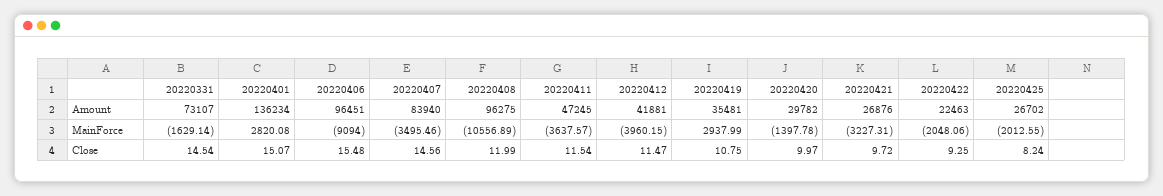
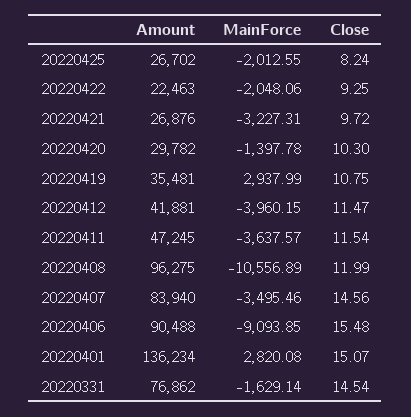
  {
    "20220331": {
-     "Amount": 73107,
+     "Amount": 76862,
      "MainForce": -1629.14,
      "Close": 14.54
    },
    "20220401": {
      "Amount": 136234,
      "MainForce": 2820.08,
      "Close": 15.07
    },
    "20220406": {
-     "Amount": 96451,
+     "Amount": 90488,
-     "MainForce": -9094,
+     "MainForce": -9093.85,
      "Close": 15.48
    },
    "20220407": {
      "Amount": 83940,
      "MainForce": -3495.46,
      "Close": 14.56
    },
    "20220408": {
      "Amount": 96275,
      "MainForce": -10556.89,
      "Close": 11.99
    },
    "20220411": {
      "Amount": 47245,
      "MainForce": -3637.57,
      "Close": 11.54
    },
    "20220412": {
      "Amount": 41881,
      "MainForce": -3960.15,
      "Close": 11.47
    },
    "20220419": {
      "Amount": 35481,
      "MainForce": 2937.99,
      "Close": 10.75
    },
    "20220420": {
      "Amount": 29782,
      "MainForce": -1397.78,
-     "Close": 9.97
+     "Close": 10.3
    },
    "20220421": {
      "Amount": 26876,
      "MainForce": -3227.31,
      "Close": 9.72
    },
    "20220422": {
      "Amount": 22463,
      "MainForce": -2048.06,
      "Close": 9.25
    },
    "20220425": {
      "Amount": 26702,
      "MainForce": -2012.55,
      "Close": 8.24
    }
  }

